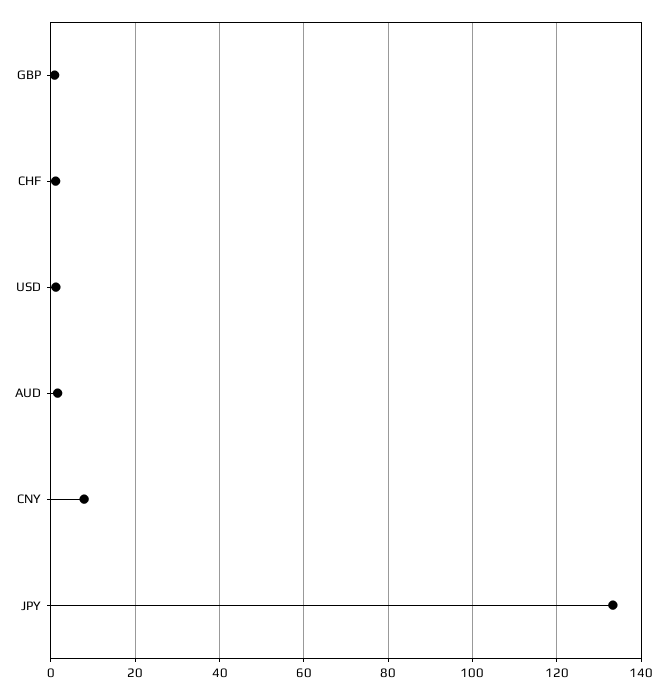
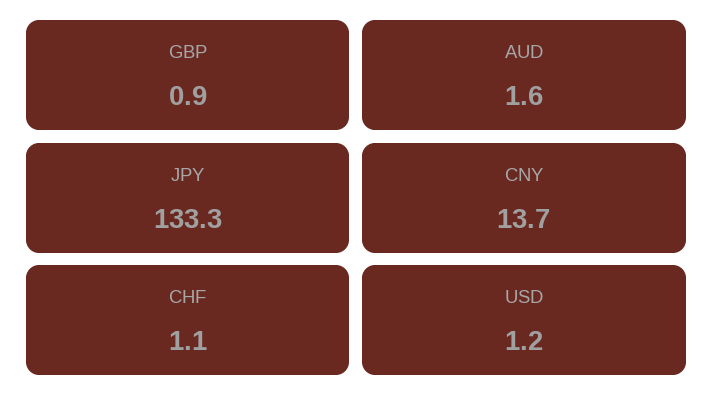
  {
    "GBP": 0.9,
    "CHF": 1.1,
    "USD": 1.2,
    "AUD": 1.6,
-   "CNY": 8,
+   "CNY": 13.7,
    "JPY": 133.3
  }

